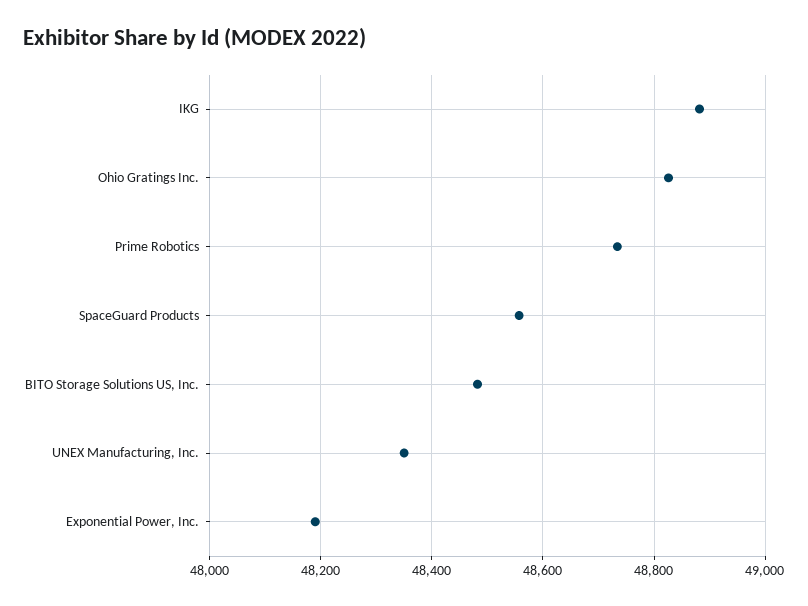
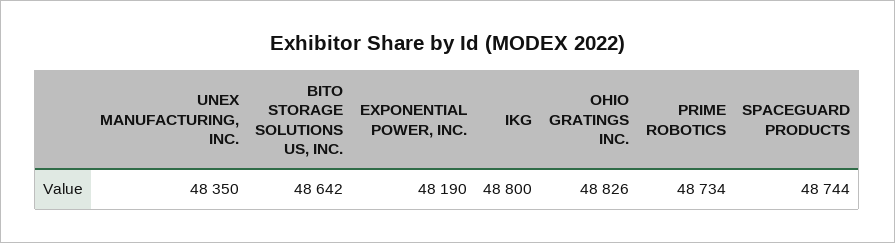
  {
-   "IKG": 48880,
+   "IKG": 48800,
    "Ohio Gratings Inc.": 48826,
    "Prime Robotics": 48734,
-   "SpaceGuard Products": 48560,
+   "SpaceGuard Products": 48744,
-   "BITO Storage Solutions US, Inc.": 48480,
+   "BITO Storage Solutions US, Inc.": 48642,
    "UNEX Manufacturing, Inc.": 48350,
    "Exponential Power, Inc.": 48190
  }

